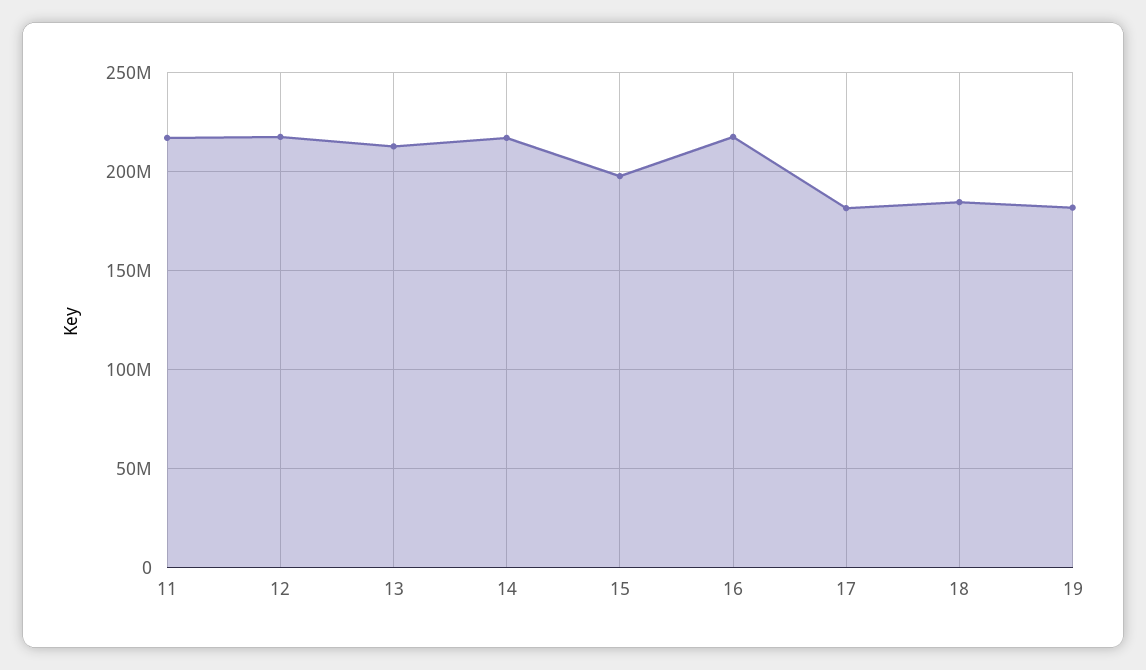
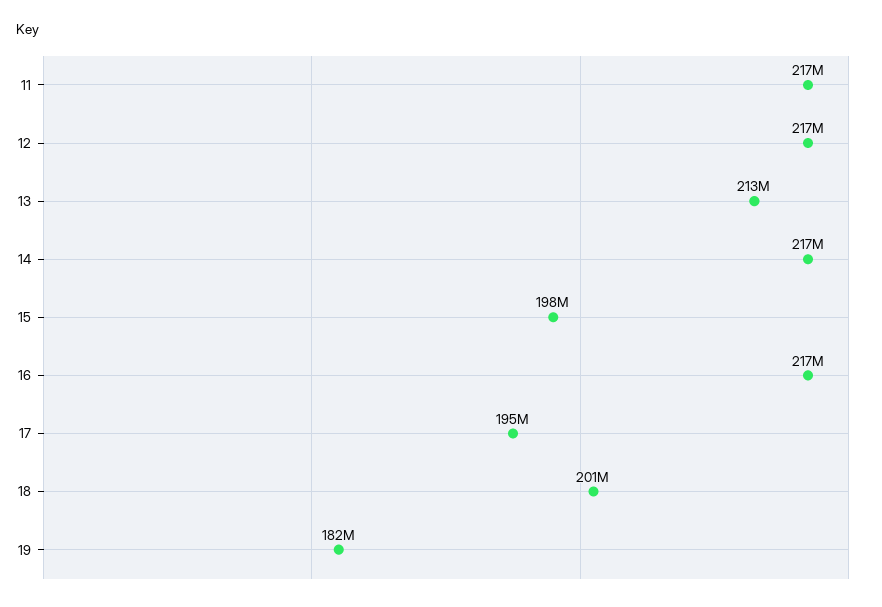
  {
    "11": 217000000,
    "12": 217000000,
    "13": 213000000,
    "14": 217000000,
    "15": 198000000,
    "16": 217000000,
-   "17": 180000000,
+   "17": 195000000,
-   "18": 185000000,
+   "18": 201000000,
    "19": 182000000
  }

